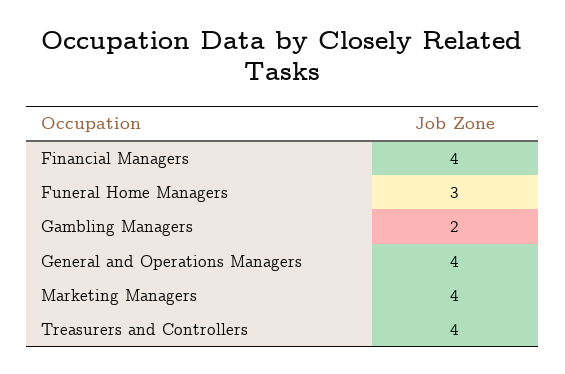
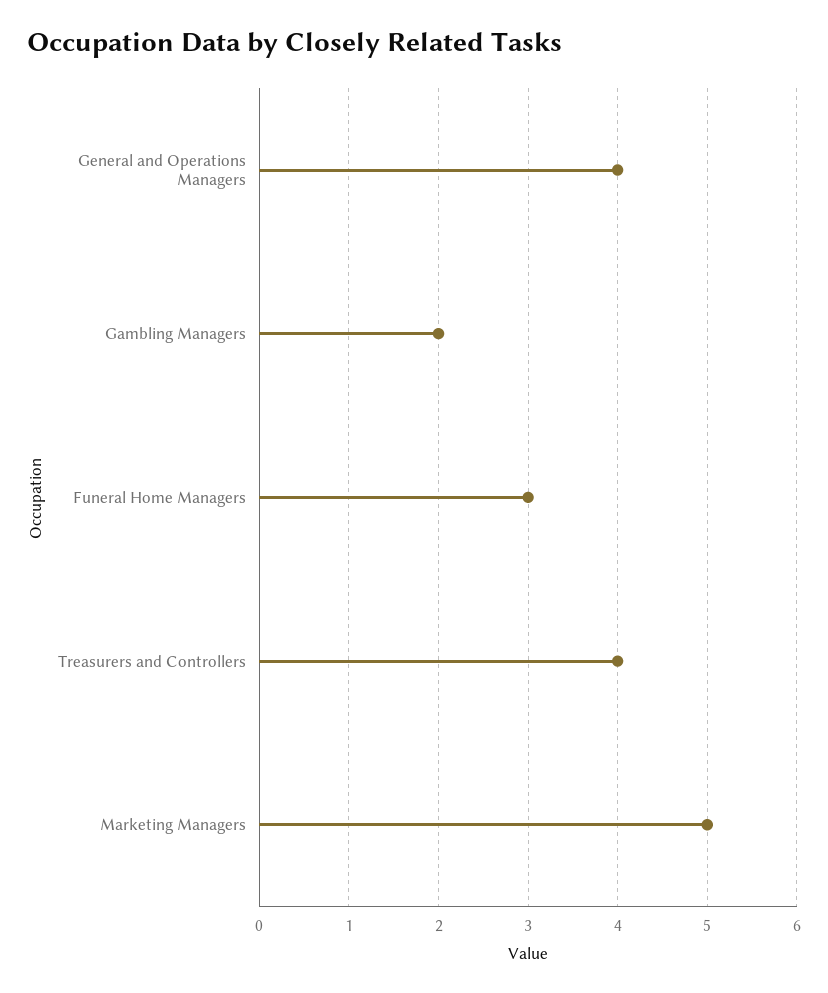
  {
-   "Financial Managers": 4,
    "Funeral Home Managers": 3,
    "Gambling Managers": 2,
    "General and Operations Managers": 4,
-   "Marketing Managers": 4,
+   "Marketing Managers": 5,
    "Treasurers and Controllers": 4
  }

